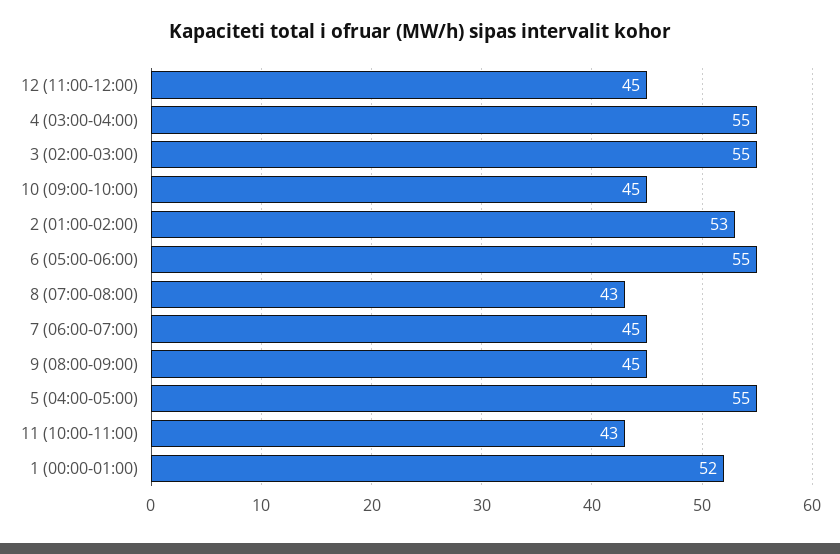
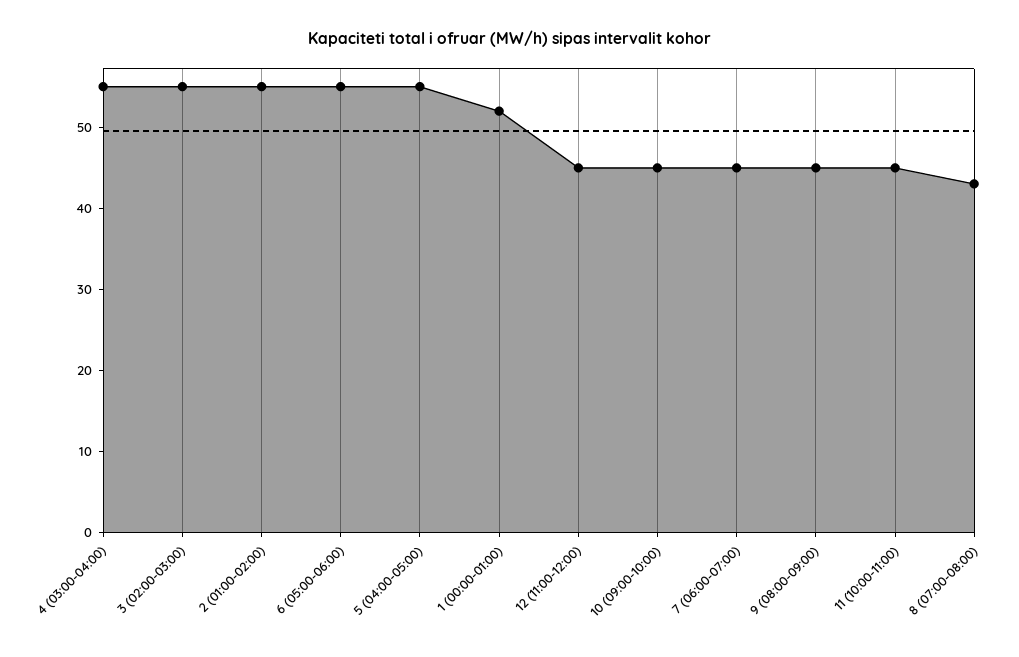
  {
    "12 (11:00-12:00)": 45,
    "4 (03:00-04:00)": 55,
    "3 (02:00-03:00)": 55,
    "10 (09:00-10:00)": 45,
-   "2 (01:00-02:00)": 53,
+   "2 (01:00-02:00)": 55,
    "6 (05:00-06:00)": 55,
    "8 (07:00-08:00)": 43,
    "7 (06:00-07:00)": 45,
    "9 (08:00-09:00)": 45,
    "5 (04:00-05:00)": 55,
-   "11 (10:00-11:00)": 43,
+   "11 (10:00-11:00)": 45,
    "1 (00:00-01:00)": 52
  }

